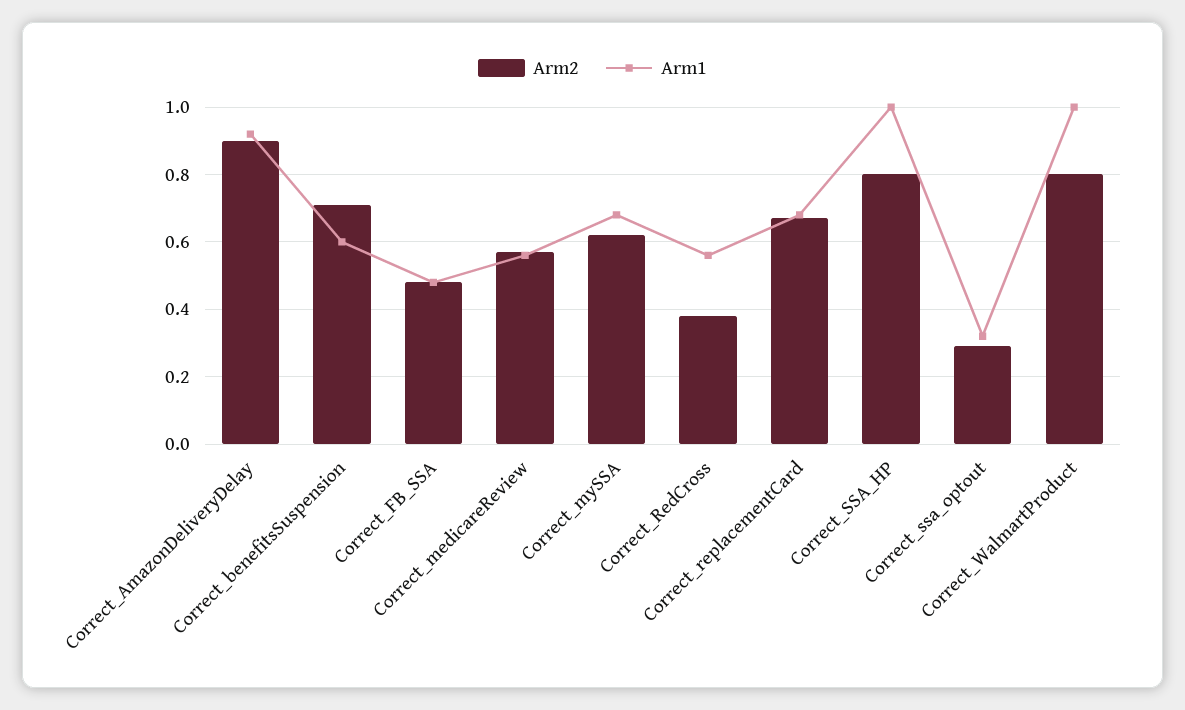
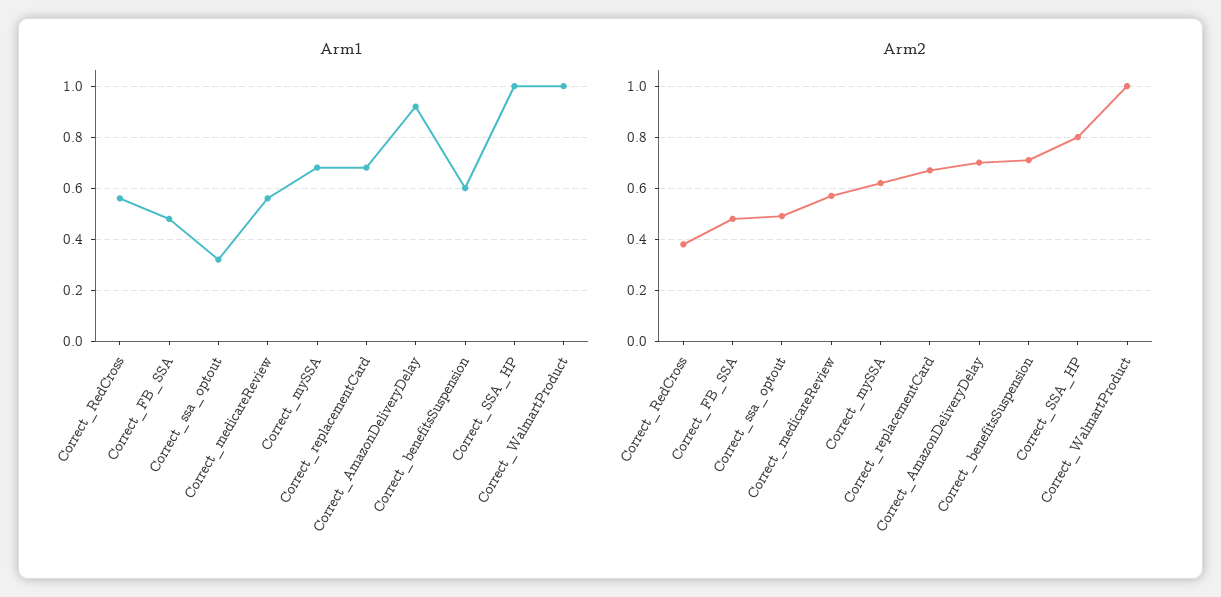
  {
    "Arm2": {
-     "Correct_AmazonDeliveryDelay": 0.9,
+     "Correct_AmazonDeliveryDelay": 0.7,
      "Correct_benefitsSuspension": 0.7,
      "Correct_FB_SSA": 0.5,
      "Correct_medicareReview": 0.55,
      "Correct_mySSA": 0.6,
      "Correct_RedCross": 0.4,
      "Correct_replacementCard": 0.65,
      "Correct_SSA_HP": 0.8,
-     "Correct_ssa_optout": 0.3,
+     "Correct_ssa_optout": 0.5,
-     "Correct_WalmartProduct": 0.8
+     "Correct_WalmartProduct": 1
    },
    "Arm1": {
      "Correct_AmazonDeliveryDelay": 0.9,
      "Correct_benefitsSuspension": 0.6,
      "Correct_FB_SSA": 0.5,
      "Correct_medicareReview": 0.55,
      "Correct_mySSA": 0.7,
      "Correct_RedCross": 0.55,
      "Correct_replacementCard": 0.7,
      "Correct_SSA_HP": 1,
      "Correct_ssa_optout": 0.3,
      "Correct_WalmartProduct": 1
    }
  }

